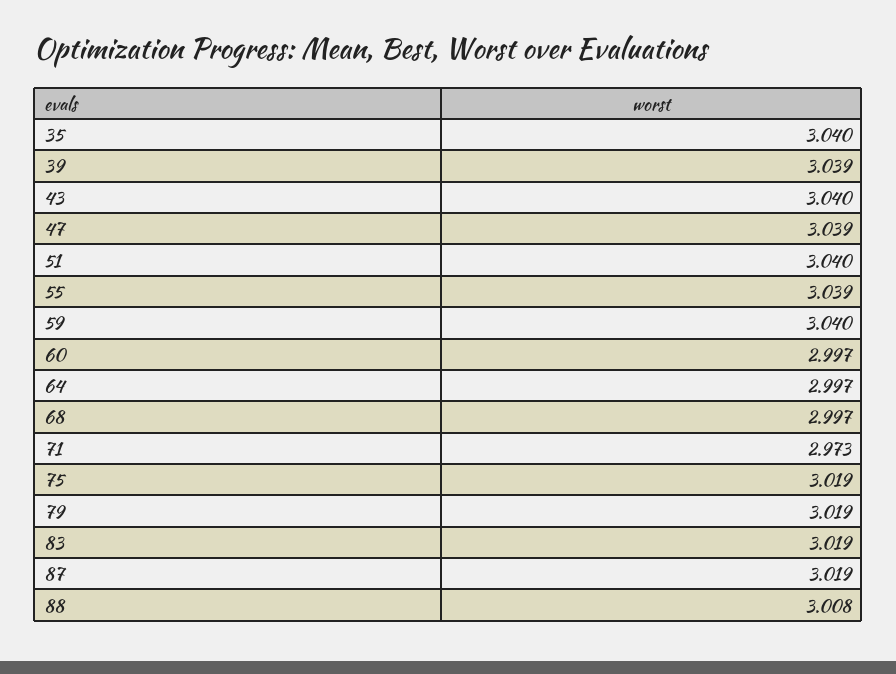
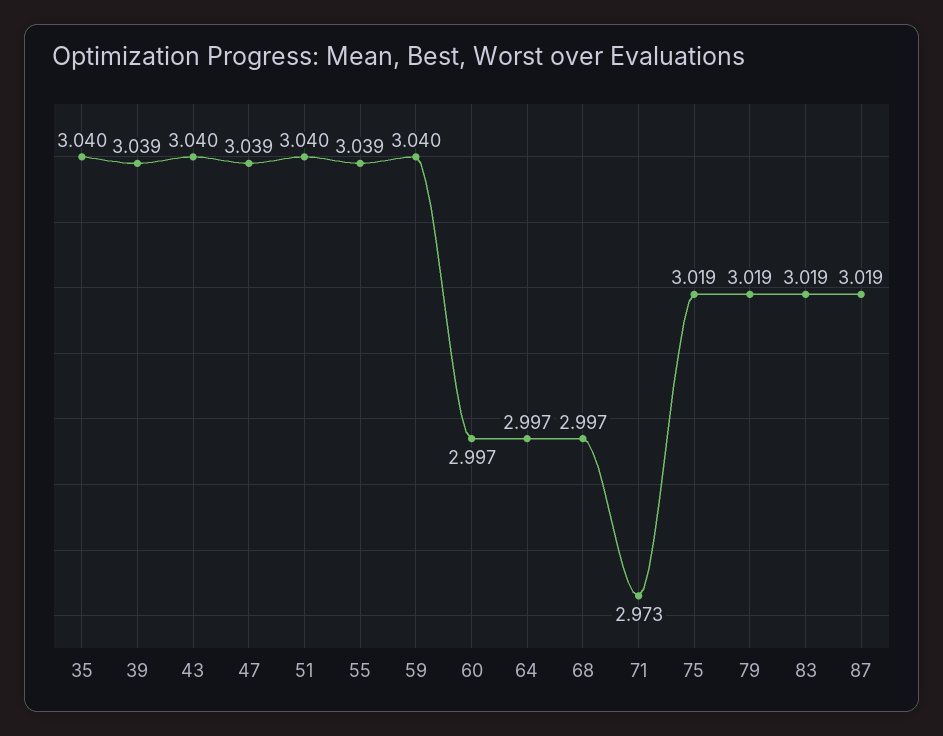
  {
    "35": 3.04,
    "39": 3.039,
    "43": 3.04,
    "47": 3.039,
    "51": 3.04,
    "55": 3.039,
    "59": 3.04,
    "60": 2.997,
    "64": 2.997,
    "68": 2.997,
    "71": 2.973,
    "75": 3.019,
    "79": 3.019,
    "83": 3.019,
-   "87": 3.019,
+   "87": 3.019
-   "88": 3.008
  }

